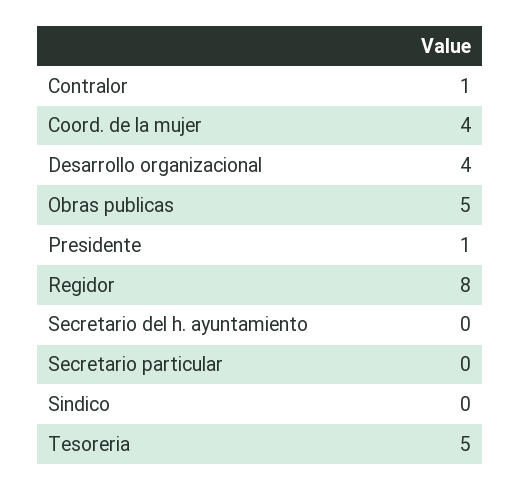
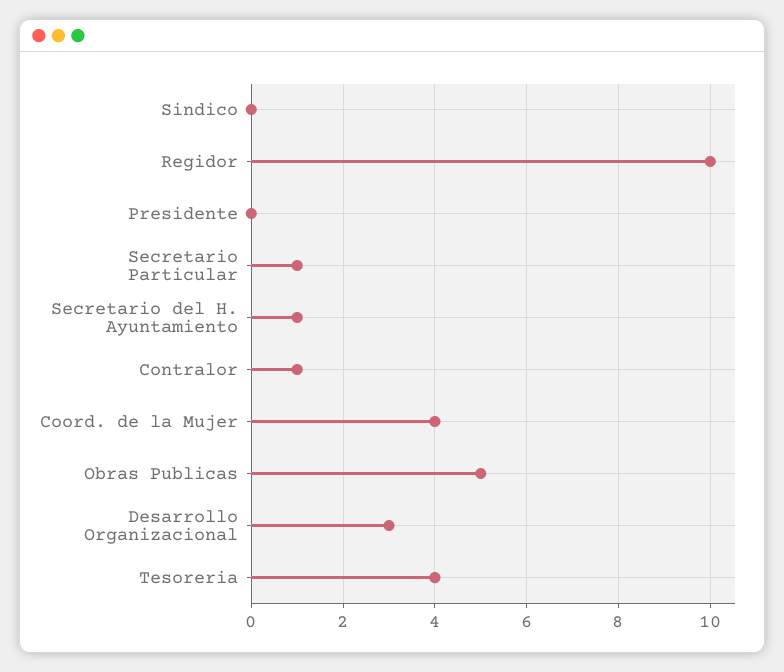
  {
    "Contralor": 1,
    "Coord. de la mujer": 4,
-   "Desarrollo organizacional": 4,
+   "Desarrollo organizacional": 3,
    "Obras publicas": 5,
-   "Presidente": 1,
+   "Presidente": 0,
-   "Regidor": 8,
+   "Regidor": 10,
-   "Secretario del h. ayuntamiento": 0,
+   "Secretario del h. ayuntamiento": 1,
-   "Secretario particular": 0,
+   "Secretario particular": 1,
    "Sindico": 0,
-   "Tesoreria": 5
+   "Tesoreria": 4
  }

